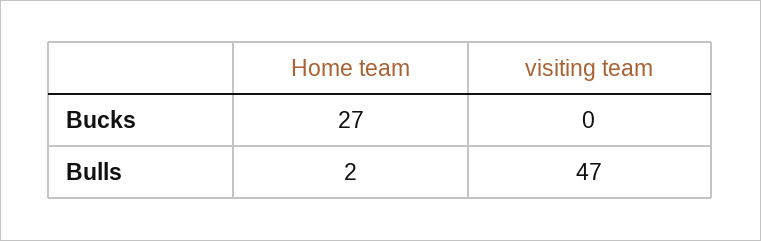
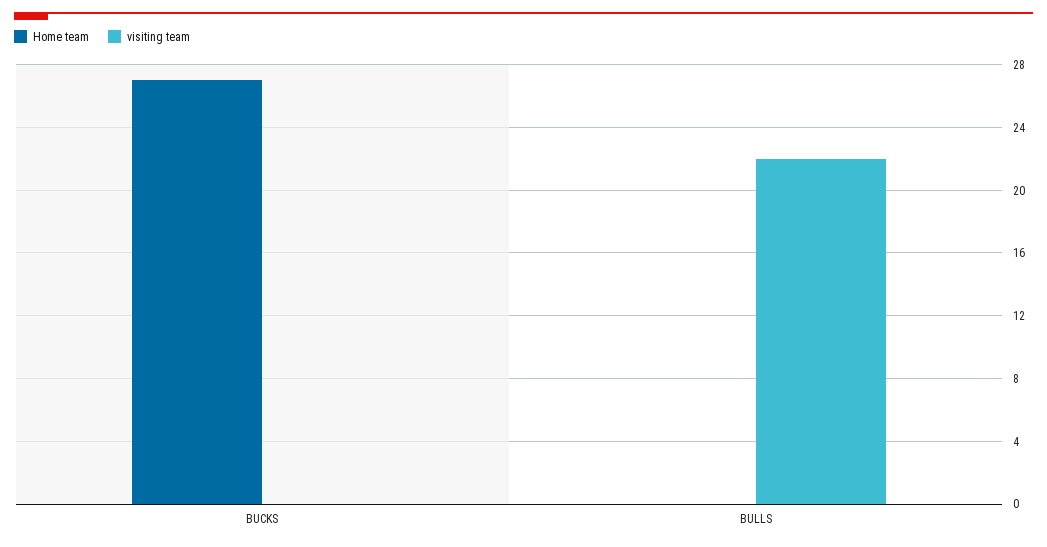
  {
    "Home team": {
      "Bucks": 27,
-     "Bulls": 2
+     "Bulls": 0
    },
    "visiting team": {
      "Bucks": 0,
-     "Bulls": 47
+     "Bulls": 22
    }
  }

